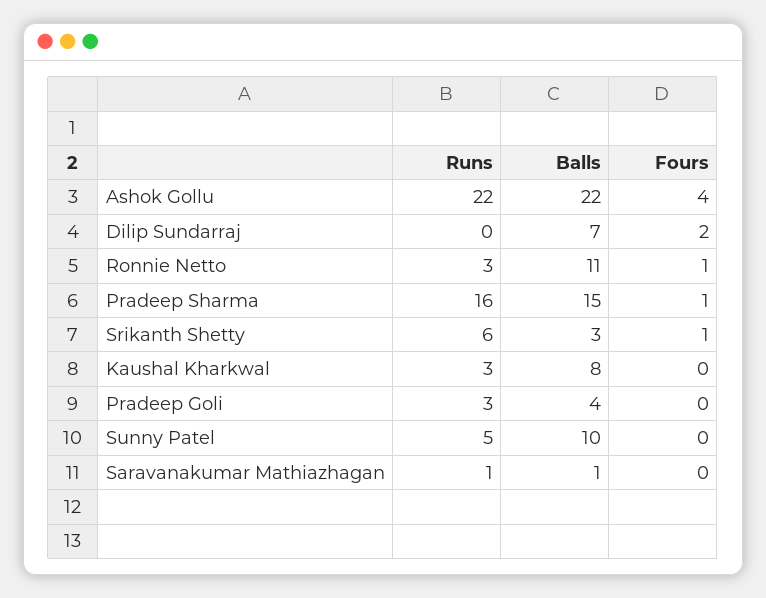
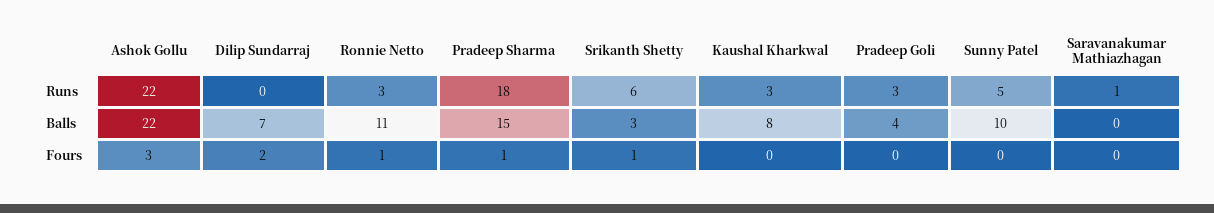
  {
    "Runs": {
      "Ashok Gollu": 22,
      "Dilip Sundarraj": 0,
      "Ronnie Netto": 3,
-     "Pradeep Sharma": 16,
+     "Pradeep Sharma": 18,
      "Srikanth Shetty": 6,
      "Kaushal Kharkwal": 3,
      "Pradeep Goli": 3,
      "Sunny Patel": 5,
      "Saravanakumar Mathiazhagan": 1
    },
    "Balls": {
      "Ashok Gollu": 22,
      "Dilip Sundarraj": 7,
      "Ronnie Netto": 11,
      "Pradeep Sharma": 15,
      "Srikanth Shetty": 3,
      "Kaushal Kharkwal": 8,
      "Pradeep Goli": 4,
      "Sunny Patel": 10,
-     "Saravanakumar Mathiazhagan": 1
+     "Saravanakumar Mathiazhagan": 0
    },
    "Fours": {
-     "Ashok Gollu": 4,
+     "Ashok Gollu": 3,
      "Dilip Sundarraj": 2,
      "Ronnie Netto": 1,
      "Pradeep Sharma": 1,
      "Srikanth Shetty": 1,
      "Kaushal Kharkwal": 0,
      "Pradeep Goli": 0,
      "Sunny Patel": 0,
      "Saravanakumar Mathiazhagan": 0
    }
  }

